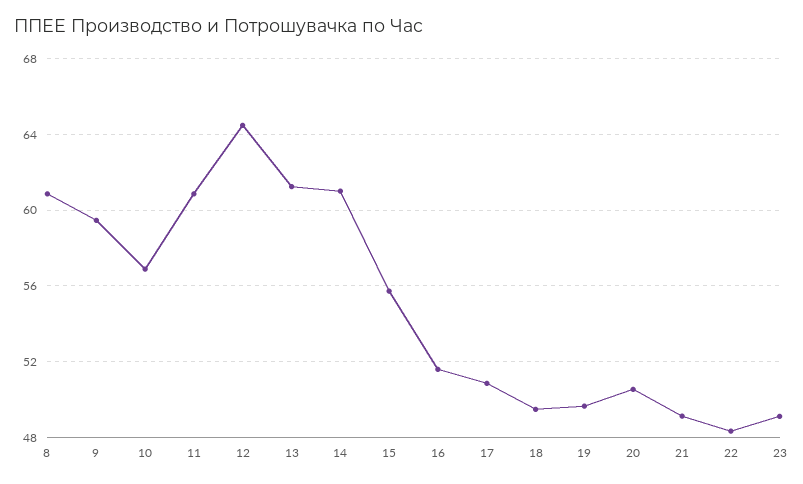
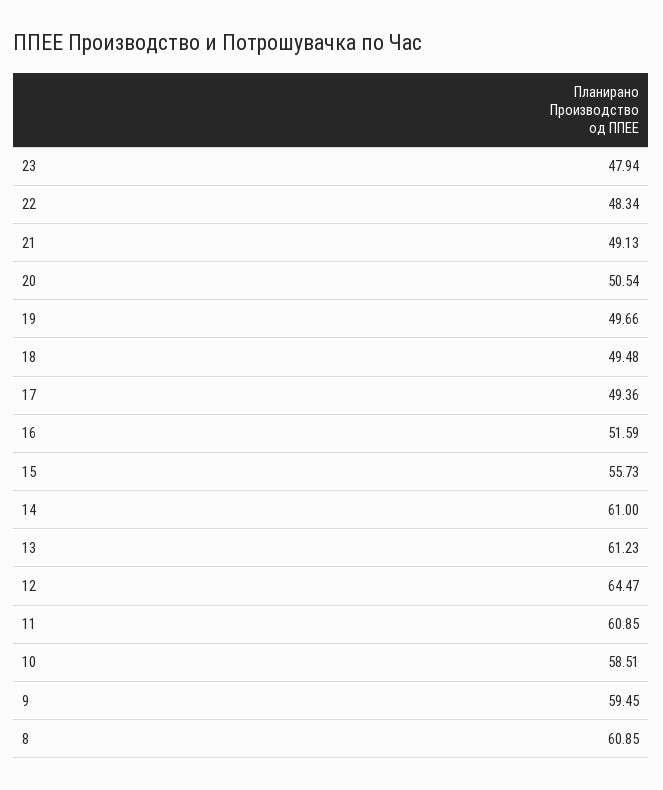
  {
    "8": 60.85,
    "9": 59.45,
-   "10": 57,
+   "10": 58.51,
    "11": 60.85,
    "12": 64.47,
    "13": 61.23,
    "14": 61,
    "15": 55.73,
    "16": 51.59,
-   "17": 51,
+   "17": 49.36,
    "18": 49.48,
    "19": 49.66,
    "20": 50.54,
    "21": 49.13,
    "22": 48.34,
-   "23": 49
+   "23": 47.94
  }

